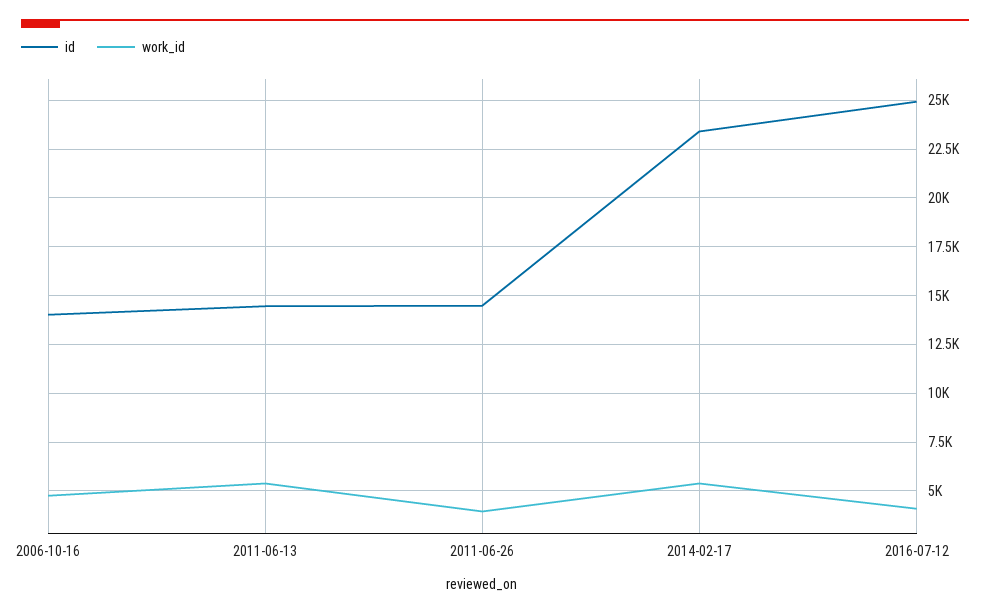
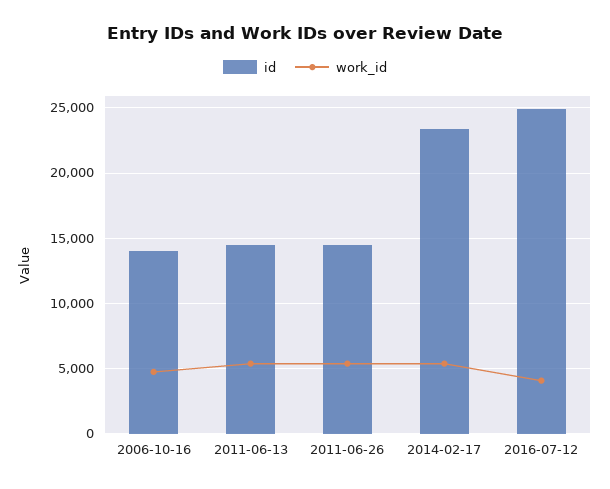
  {
    "id": {
      "2006-10-16": 14000,
      "2011-06-13": 14500,
      "2011-06-26": 14500,
      "2014-02-17": 23500,
      "2016-07-12": 25000
    },
    "work_id": {
      "2006-10-16": 5000,
      "2011-06-13": 5500,
-     "2011-06-26": 4000,
+     "2011-06-26": 5500,
      "2014-02-17": 5500,
      "2016-07-12": 4000
    }
  }

